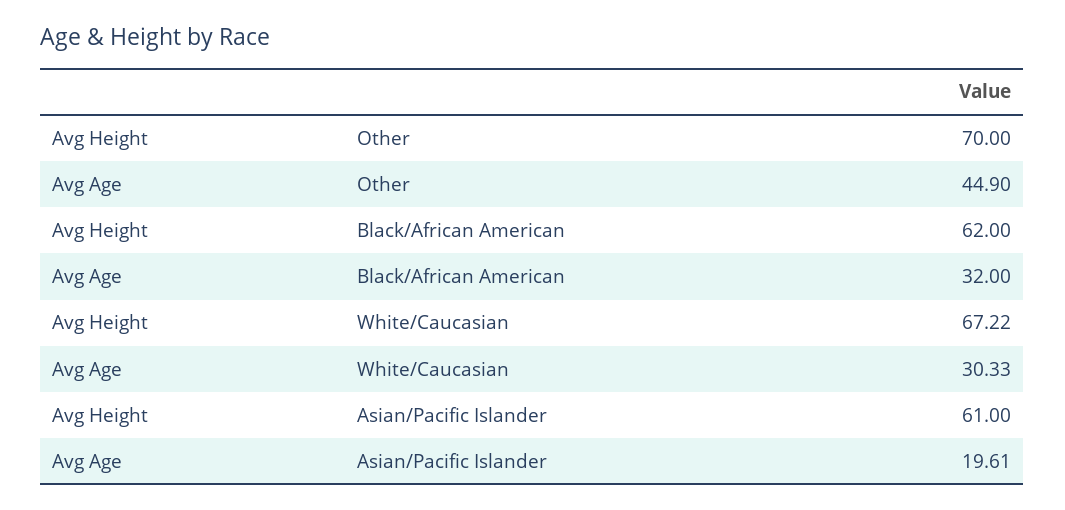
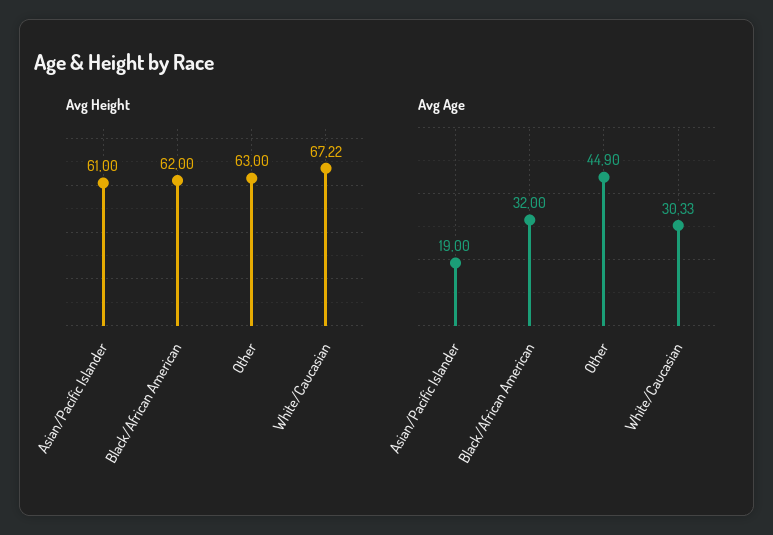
  {
    "Avg Height": {
-     "Other": 70,
+     "Other": 63,
      "Black/African American": 62,
      "White/Caucasian": 67.22,
      "Asian/Pacific Islander": 61
    },
    "Avg Age": {
      "Other": 44.9,
      "Black/African American": 32,
      "White/Caucasian": 30.33,
-     "Asian/Pacific Islander": 19.61
+     "Asian/Pacific Islander": 19
    }
  }

